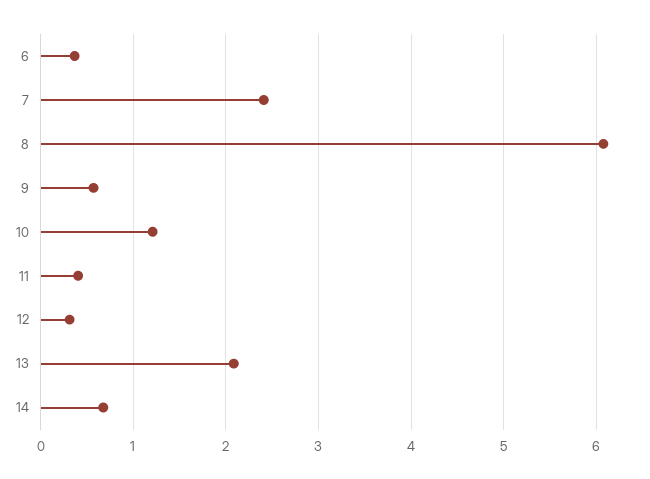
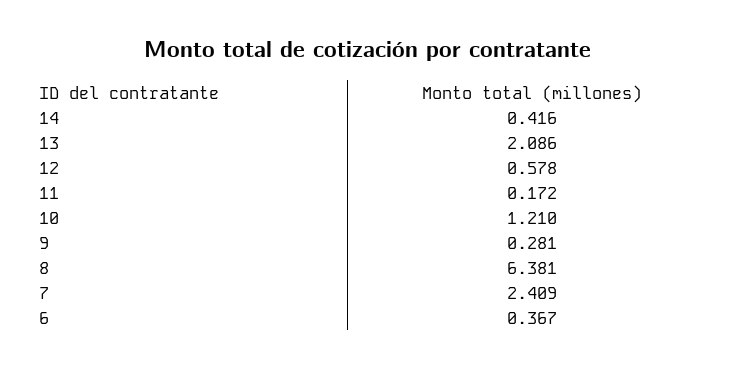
  {
    "6": 0.367,
    "7": 2.409,
-   "8": 6.1,
+   "8": 6.381,
-   "9": 0.6,
+   "9": 0.281,
    "10": 1.21,
-   "11": 0.4,
+   "11": 0.172,
-   "12": 0.3,
+   "12": 0.578,
    "13": 2.086,
-   "14": 0.7
+   "14": 0.416
  }

